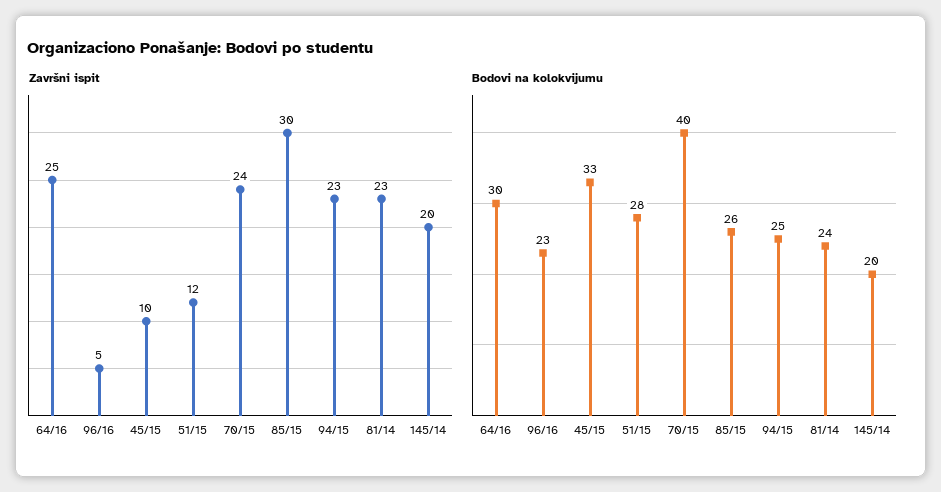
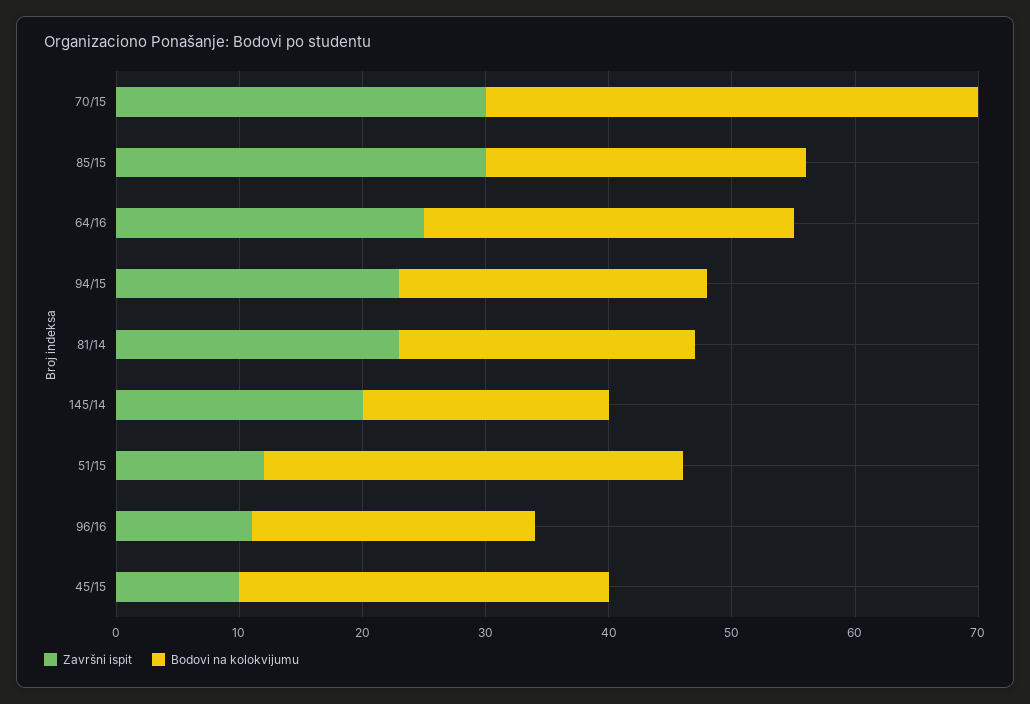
  {
    "Završni ispit": {
      "64/16": 25,
-     "96/16": 5,
+     "96/16": 11,
      "45/15": 10,
      "51/15": 12,
-     "70/15": 24,
+     "70/15": 30,
      "85/15": 30,
      "94/15": 23,
      "81/14": 23,
      "145/14": 20
    },
    "Bodovi na kolokvijumu": {
      "64/16": 30,
      "96/16": 23,
-     "45/15": 33,
+     "45/15": 30,
-     "51/15": 28,
+     "51/15": 34,
      "70/15": 40,
      "85/15": 26,
      "94/15": 25,
      "81/14": 24,
      "145/14": 20
    }
  }

